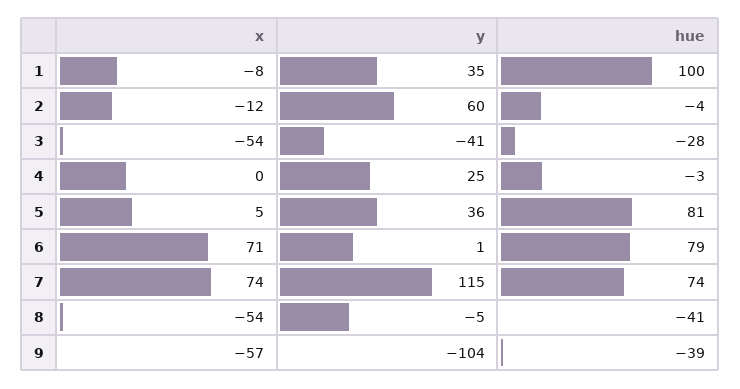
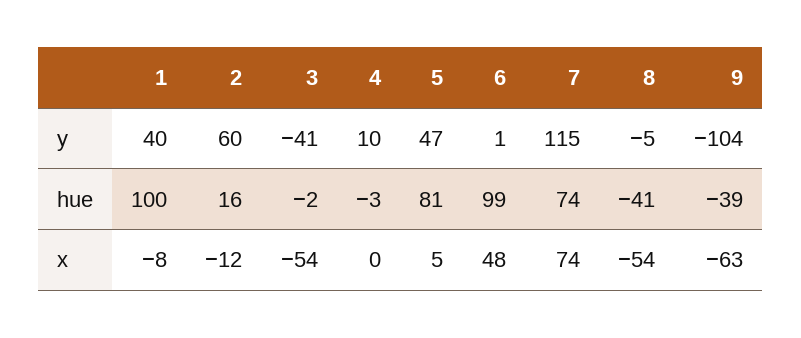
  {
    "x": {
      "1": -8,
      "2": -12,
      "3": -54,
      "4": 0,
      "5": 5,
-     "6": 71,
+     "6": 48,
      "7": 74,
      "8": -54,
-     "9": -57
+     "9": -63
    },
    "y": {
-     "1": 35,
+     "1": 40,
      "2": 60,
      "3": -41,
-     "4": 25,
+     "4": 10,
-     "5": 36,
+     "5": 47,
      "6": 1,
      "7": 115,
      "8": -5,
      "9": -104
    },
    "hue": {
      "1": 100,
-     "2": -4,
+     "2": 16,
-     "3": -28,
+     "3": -2,
      "4": -3,
      "5": 81,
-     "6": 79,
+     "6": 99,
      "7": 74,
      "8": -41,
      "9": -39
    }
  }

